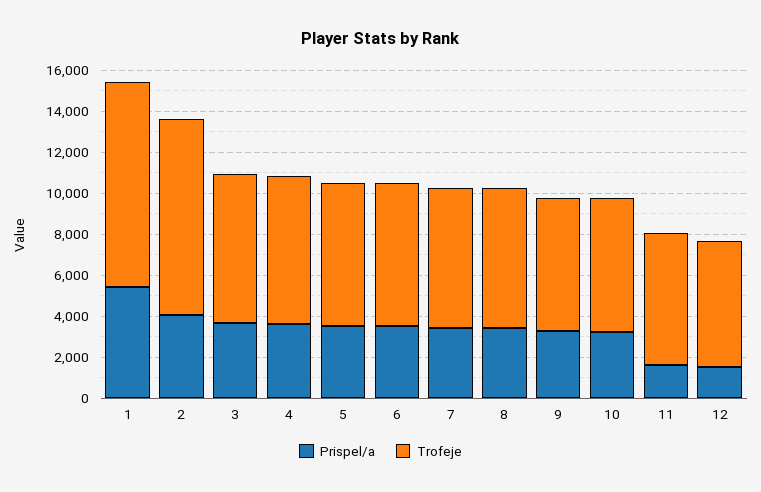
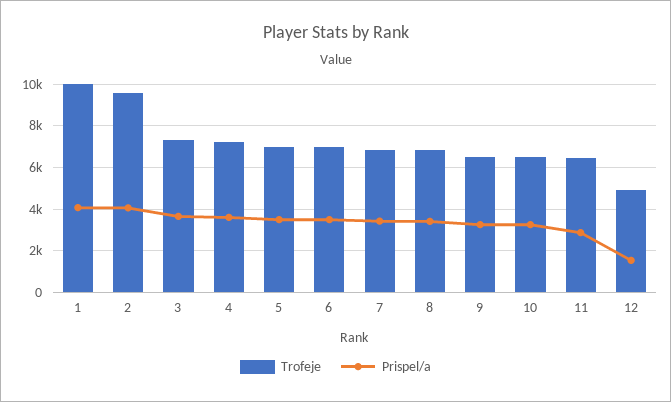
  {
    "Prispel/a": {
-     "1": 5500,
+     "1": 4000,
      "2": 4000,
      "3": 3500,
      "4": 3500,
      "5": 3500,
      "6": 3500,
      "7": 3500,
      "8": 3500,
      "9": 3500,
      "10": 3500,
-     "11": 1500,
+     "11": 3000,
      "12": 1500
    },
    "Trofeje": {
      "1": 10000,
      "2": 9500,
      "3": 7500,
      "4": 7000,
      "5": 7000,
      "6": 7000,
      "7": 7000,
      "8": 7000,
      "9": 6500,
      "10": 6500,
      "11": 6500,
-     "12": 6000
+     "12": 5000
    }
  }

